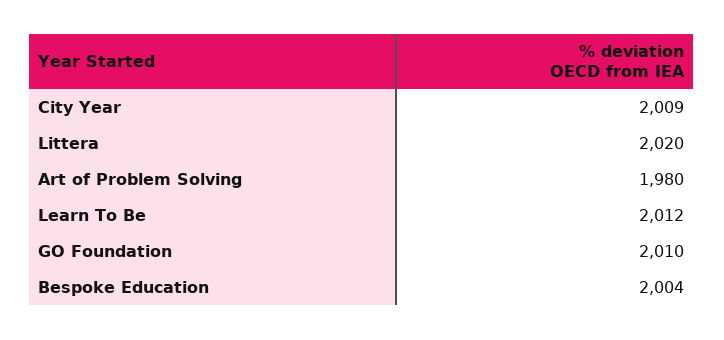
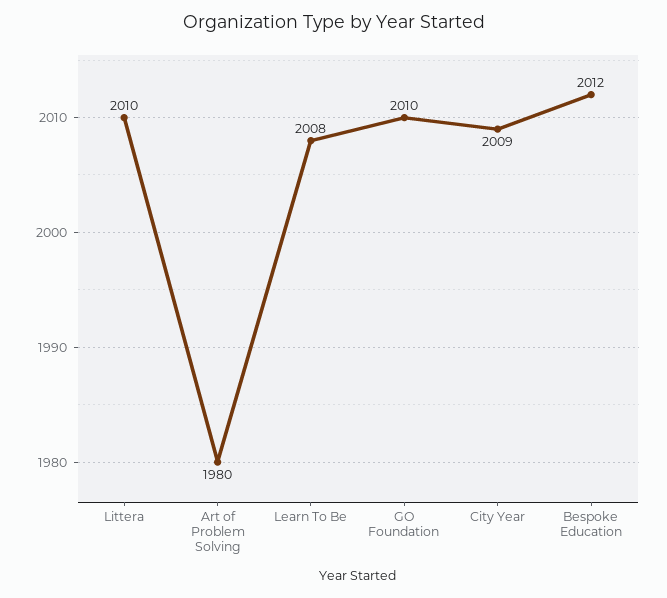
  {
    "City Year": 2009,
-   "Littera": 2020,
+   "Littera": 2010,
    "Art of Problem Solving": 1980,
-   "Learn To Be": 2012,
+   "Learn To Be": 2008,
    "GO Foundation": 2010,
-   "Bespoke Education": 2004
+   "Bespoke Education": 2012
  }

